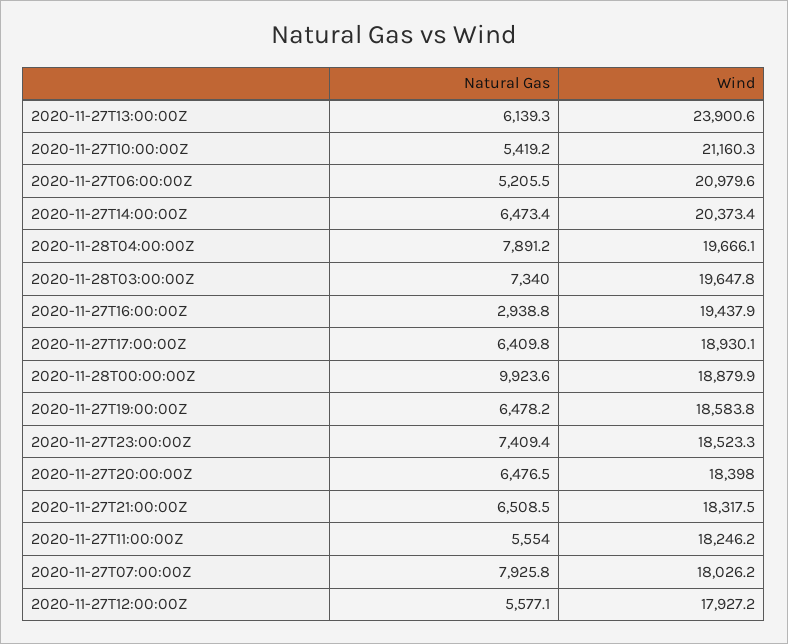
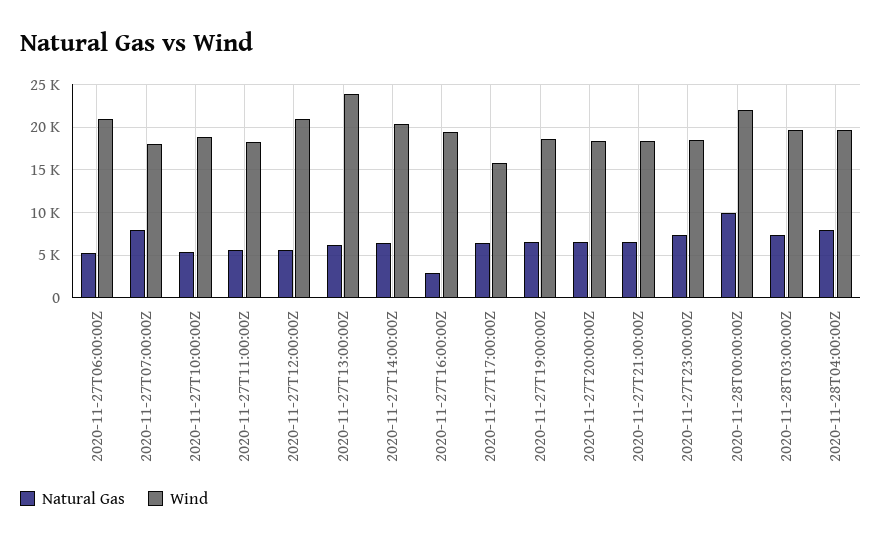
  {
    "Natural Gas": {
      "2020-11-27T13:00:00Z": 6139.3,
      "2020-11-27T10:00:00Z": 5419.2,
      "2020-11-27T06:00:00Z": 5205.5,
      "2020-11-27T14:00:00Z": 6473.4,
      "2020-11-28T04:00:00Z": 7891.2,
      "2020-11-28T03:00:00Z": 7340,
      "2020-11-27T16:00:00Z": 2938.8,
      "2020-11-27T17:00:00Z": 6409.8,
      "2020-11-28T00:00:00Z": 9923.6,
      "2020-11-27T19:00:00Z": 6478.2,
      "2020-11-27T23:00:00Z": 7409.4,
      "2020-11-27T20:00:00Z": 6476.5,
      "2020-11-27T21:00:00Z": 6508.5,
      "2020-11-27T11:00:00Z": 5554,
      "2020-11-27T07:00:00Z": 7925.8,
      "2020-11-27T12:00:00Z": 5577.1
    },
    "Wind": {
      "2020-11-27T13:00:00Z": 23900.6,
-     "2020-11-27T10:00:00Z": 21160.3,
+     "2020-11-27T10:00:00Z": 19000,
      "2020-11-27T06:00:00Z": 20979.6,
      "2020-11-27T14:00:00Z": 20373.4,
      "2020-11-28T04:00:00Z": 19666.1,
      "2020-11-28T03:00:00Z": 19647.8,
      "2020-11-27T16:00:00Z": 19437.9,
-     "2020-11-27T17:00:00Z": 18930.1,
+     "2020-11-27T17:00:00Z": 16000,
-     "2020-11-28T00:00:00Z": 18879.9,
+     "2020-11-28T00:00:00Z": 22000,
      "2020-11-27T19:00:00Z": 18583.8,
      "2020-11-27T23:00:00Z": 18523.3,
      "2020-11-27T20:00:00Z": 18398,
      "2020-11-27T21:00:00Z": 18317.5,
      "2020-11-27T11:00:00Z": 18246.2,
      "2020-11-27T07:00:00Z": 18026.2,
-     "2020-11-27T12:00:00Z": 17927.2
+     "2020-11-27T12:00:00Z": 21000
    }
  }

